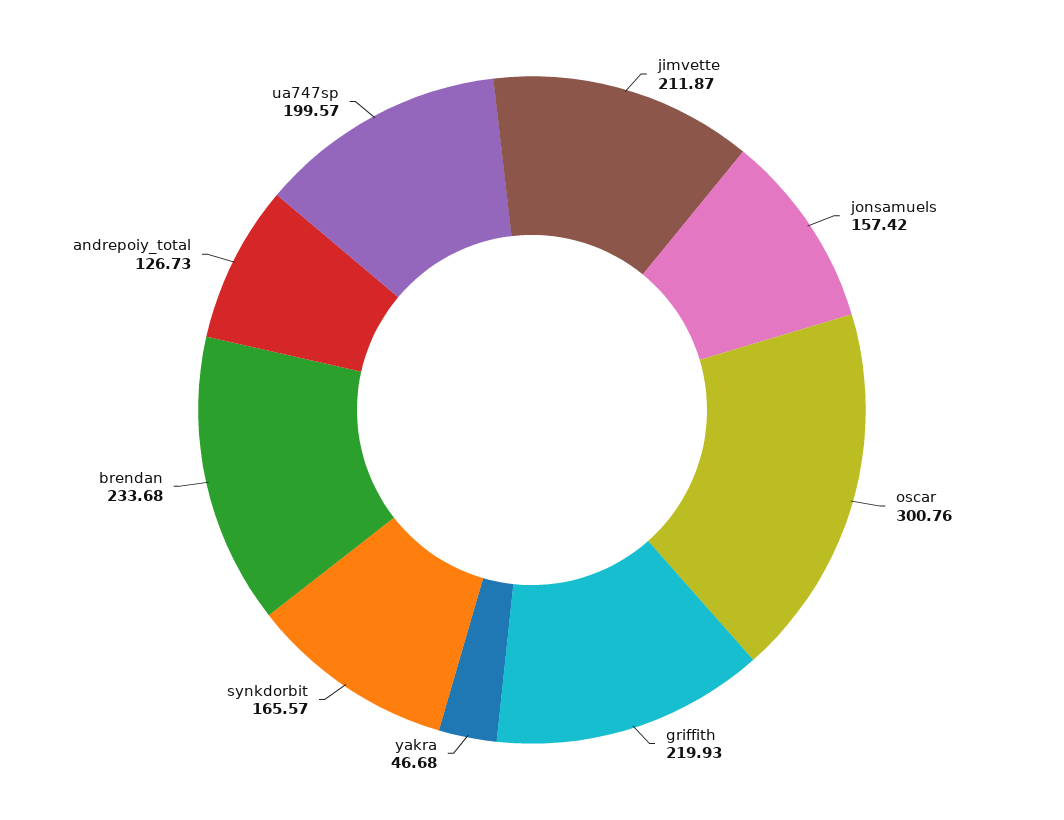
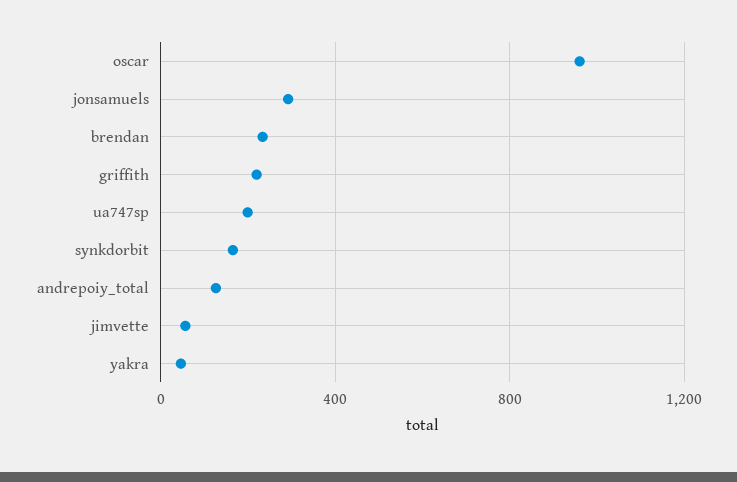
  {
-   "jimvette": 211.87,
+   "jimvette": 50,
-   "jonsamuels": 157.42,
+   "jonsamuels": 300,
-   "oscar": 300.76,
+   "oscar": 950,
    "griffith": 219.93,
    "yakra": 46.68,
    "synkdorbit": 165.57,
    "brendan": 233.68,
    "andrepoiy_total": 126.73,
    "ua747sp": 199.57
  }

